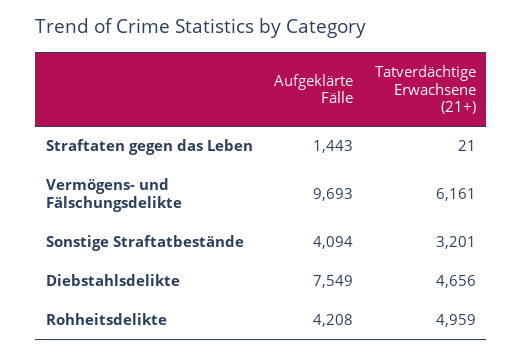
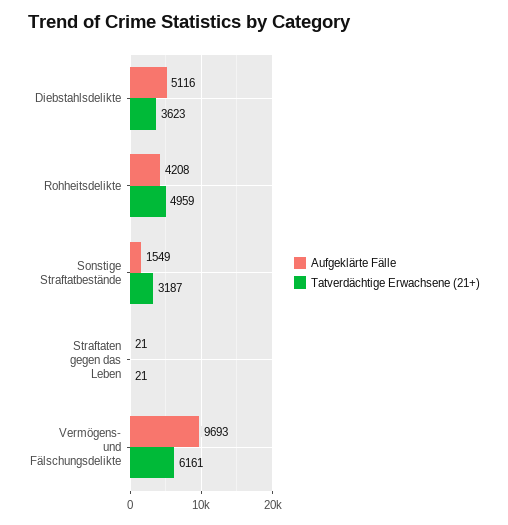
  {
    "Aufgeklärte Fälle": {
-     "Straftaten gegen das Leben": 1443,
+     "Straftaten gegen das Leben": 21,
      "Vermögens- und Fälschungsdelikte": 9693,
-     "Sonstige Straftatbestände": 4094,
+     "Sonstige Straftatbestände": 1549,
-     "Diebstahlsdelikte": 7549,
+     "Diebstahlsdelikte": 5116,
      "Rohheitsdelikte": 4208
    },
    "Tatverdächtige Erwachsene (21+)": {
      "Straftaten gegen das Leben": 21,
      "Vermögens- und Fälschungsdelikte": 6161,
-     "Sonstige Straftatbestände": 3201,
+     "Sonstige Straftatbestände": 3187,
-     "Diebstahlsdelikte": 4656,
+     "Diebstahlsdelikte": 3623,
      "Rohheitsdelikte": 4959
    }
  }

